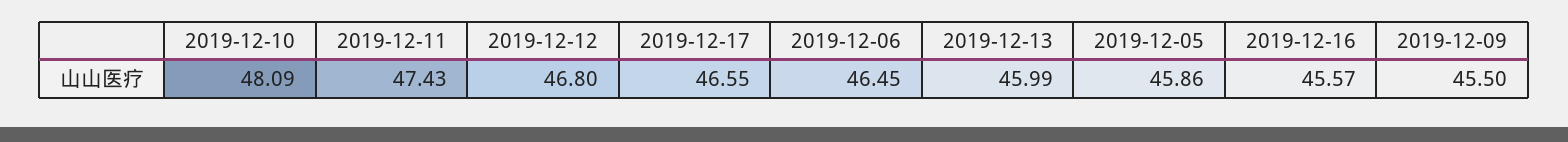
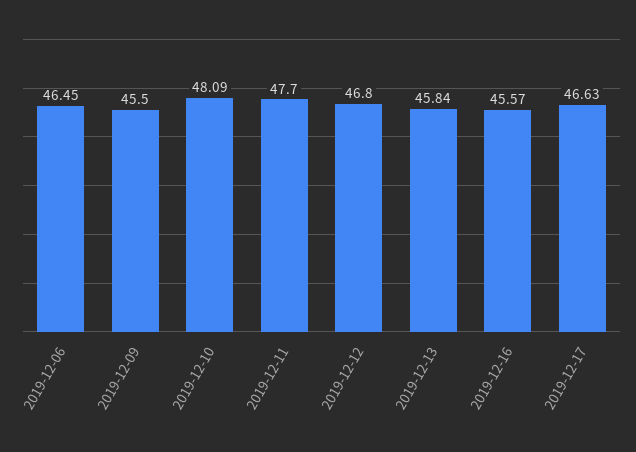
  {
    "2019-12-10": 48.09,
-   "2019-12-11": 47.43,
+   "2019-12-11": 47.7,
    "2019-12-12": 46.8,
-   "2019-12-17": 46.55,
+   "2019-12-17": 46.63,
    "2019-12-06": 46.45,
-   "2019-12-13": 45.99,
+   "2019-12-13": 45.84,
-   "2019-12-05": 45.86,
    "2019-12-16": 45.57,
    "2019-12-09": 45.5
  }

